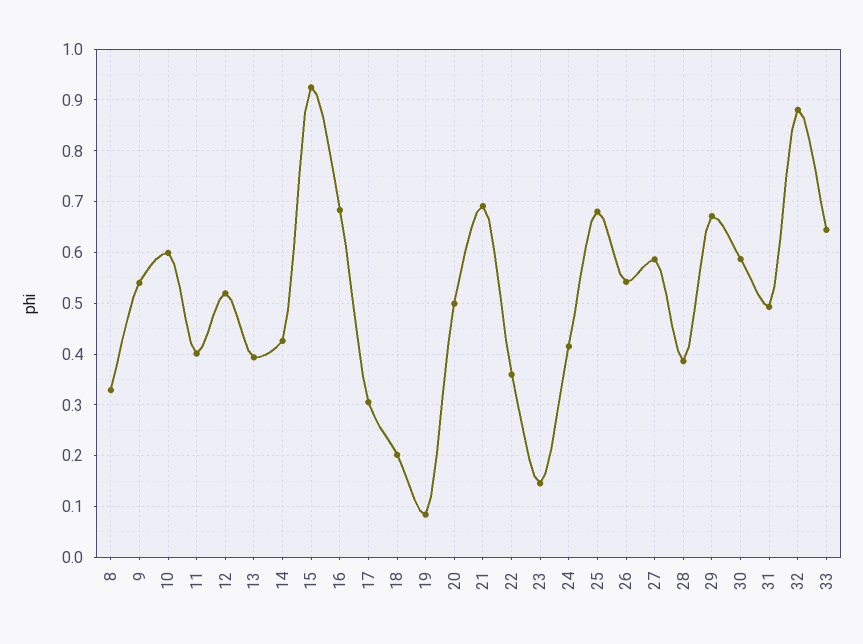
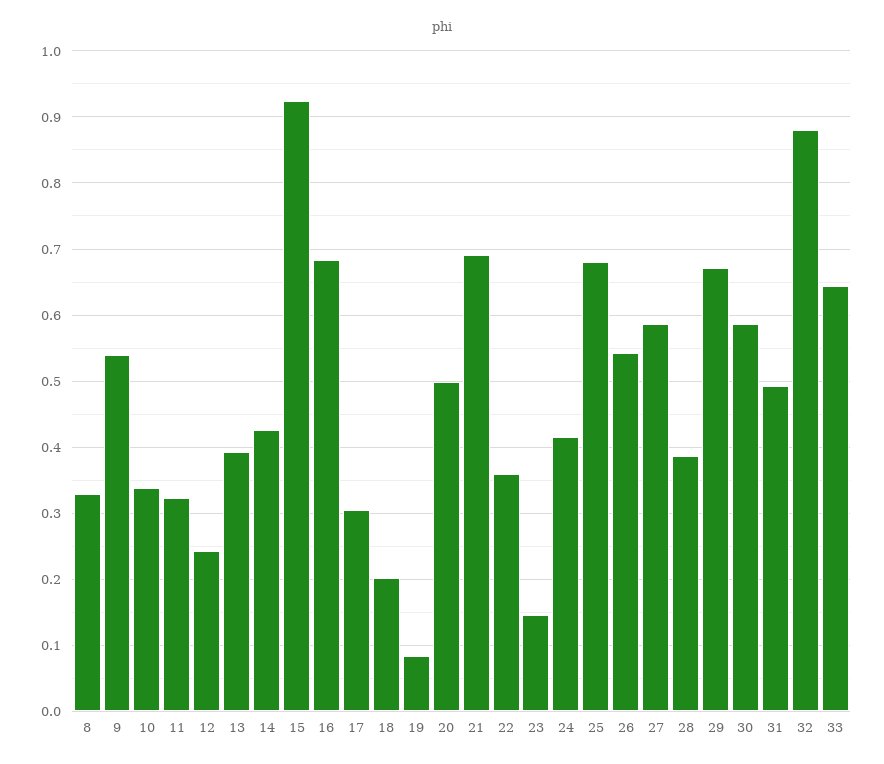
  {
    "8": 0.33,
    "9": 0.54,
-   "10": 0.6,
+   "10": 0.34,
-   "11": 0.4,
+   "11": 0.32,
-   "12": 0.52,
+   "12": 0.24,
    "13": 0.39,
    "14": 0.43,
    "15": 0.92,
    "16": 0.68,
    "17": 0.31,
    "18": 0.2,
    "19": 0.08,
    "20": 0.5,
    "21": 0.69,
    "22": 0.36,
    "23": 0.15,
    "24": 0.42,
    "25": 0.68,
    "26": 0.54,
    "27": 0.59,
    "28": 0.39,
    "29": 0.67,
    "30": 0.59,
    "31": 0.49,
    "32": 0.88,
    "33": 0.64
  }

